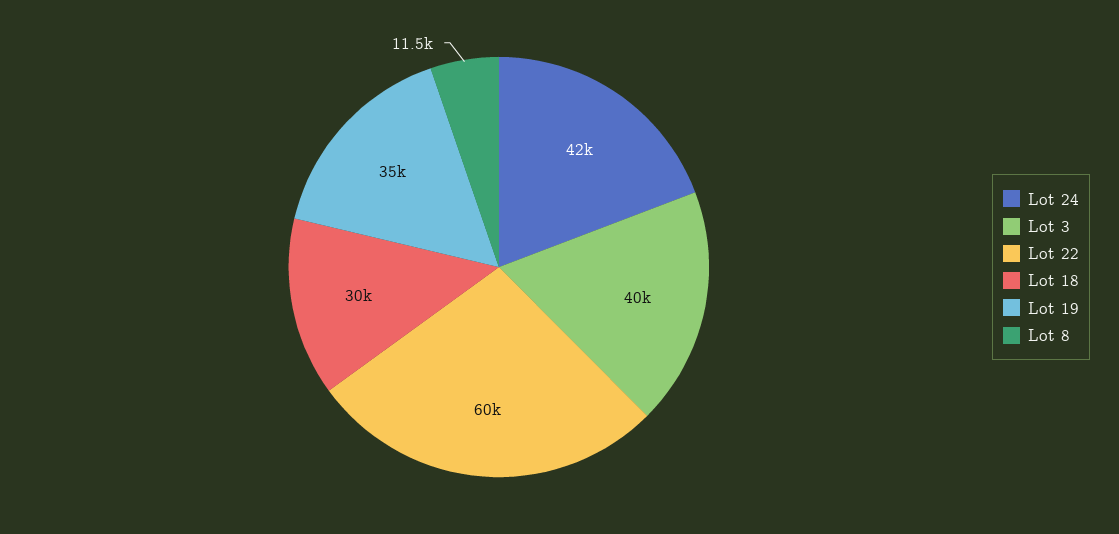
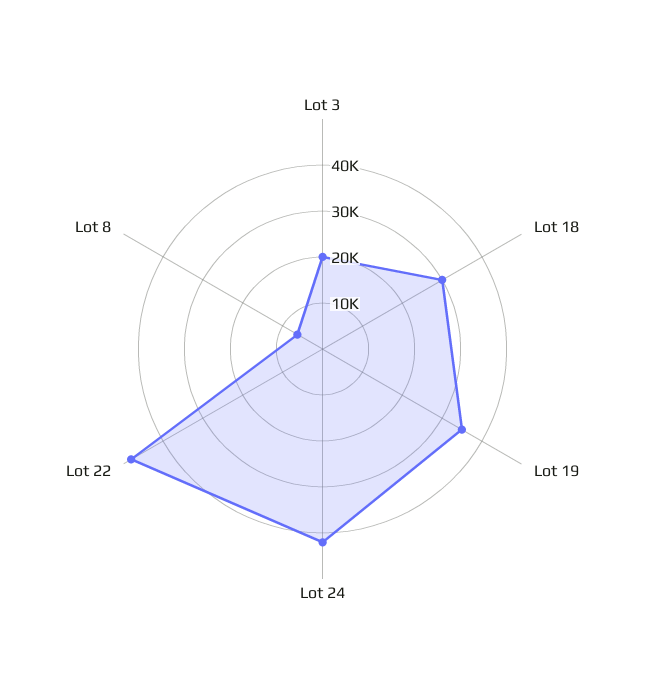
  {
    "Lot 24": 42000,
-   "Lot 3": 40000,
+   "Lot 3": 20000,
-   "Lot 22": 60000,
+   "Lot 22": 48000,
    "Lot 18": 30000,
    "Lot 19": 35000,
-   "Lot 8": 11500
+   "Lot 8": 6000
  }

